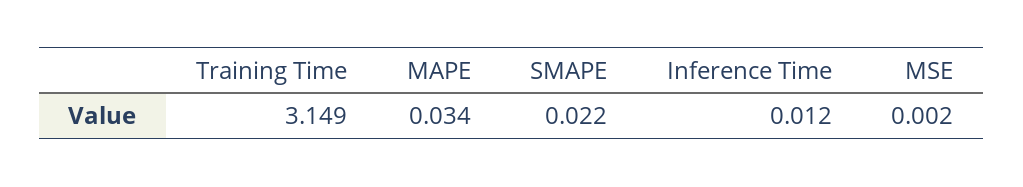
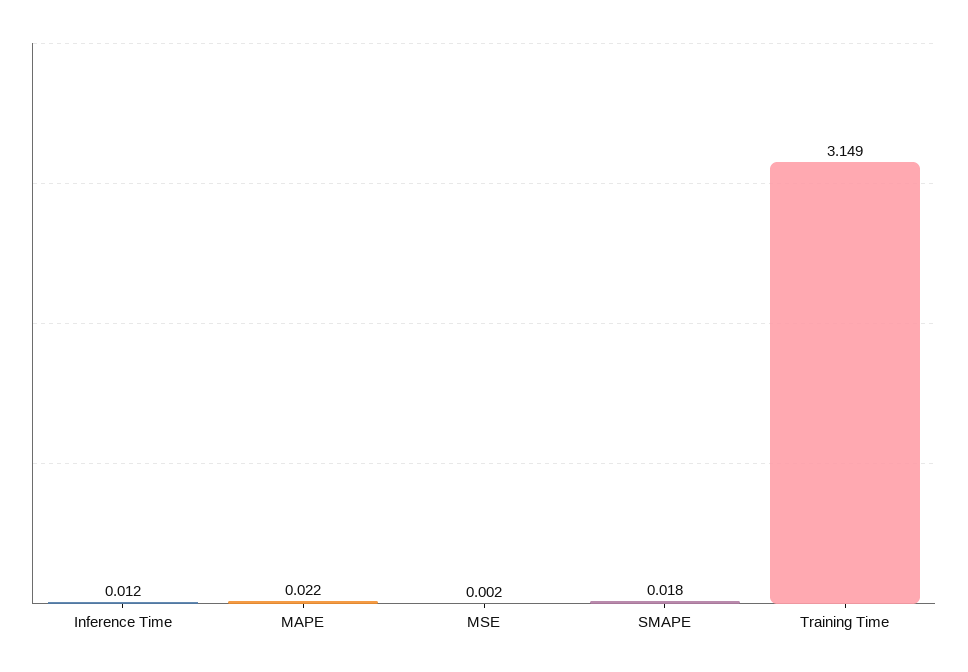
  {
    "Training Time": 3.149,
-   "MAPE": 0.034,
+   "MAPE": 0.022,
-   "SMAPE": 0.022,
+   "SMAPE": 0.018,
    "Inference Time": 0.012,
    "MSE": 0.002
  }

